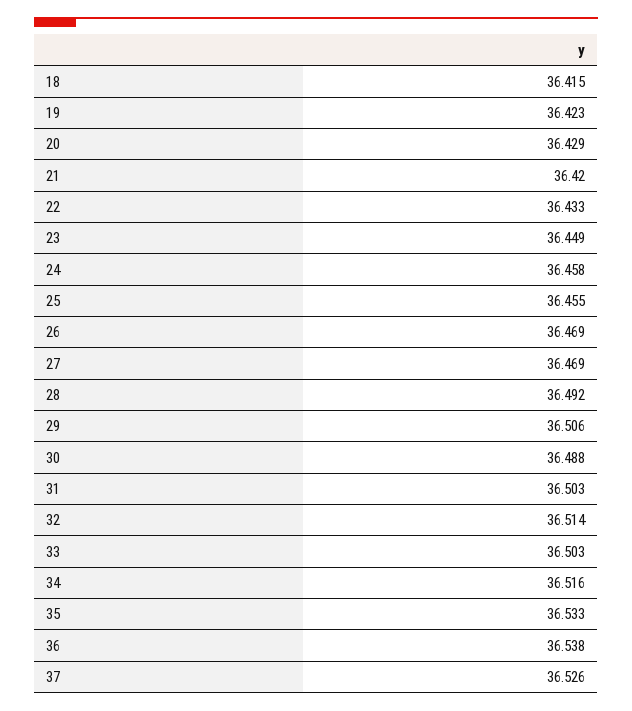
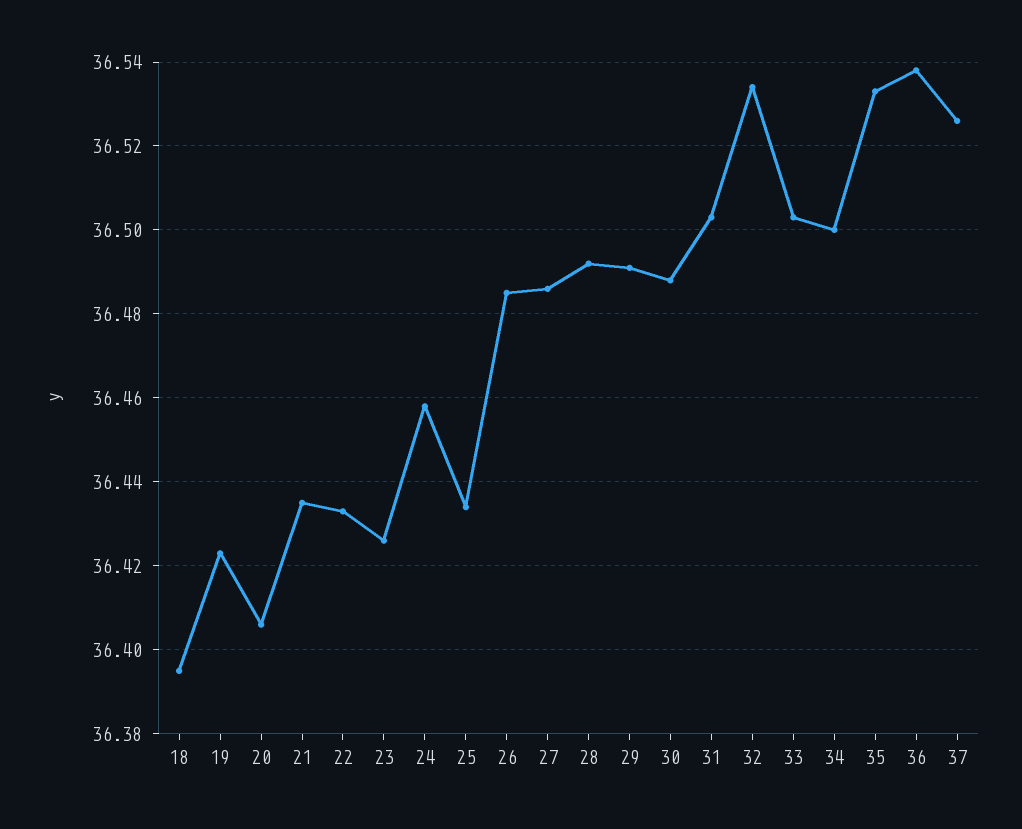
  {
-   "18": 36.415,
+   "18": 36.395,
    "19": 36.423,
-   "20": 36.429,
+   "20": 36.405,
-   "21": 36.42,
+   "21": 36.435,
    "22": 36.433,
-   "23": 36.449,
+   "23": 36.425,
    "24": 36.458,
-   "25": 36.455,
+   "25": 36.435,
-   "26": 36.469,
+   "26": 36.485,
-   "27": 36.469,
+   "27": 36.485,
    "28": 36.492,
-   "29": 36.506,
+   "29": 36.49,
    "30": 36.488,
    "31": 36.503,
-   "32": 36.514,
+   "32": 36.535,
    "33": 36.503,
-   "34": 36.516,
+   "34": 36.5,
    "35": 36.533,
    "36": 36.538,
    "37": 36.526
  }

